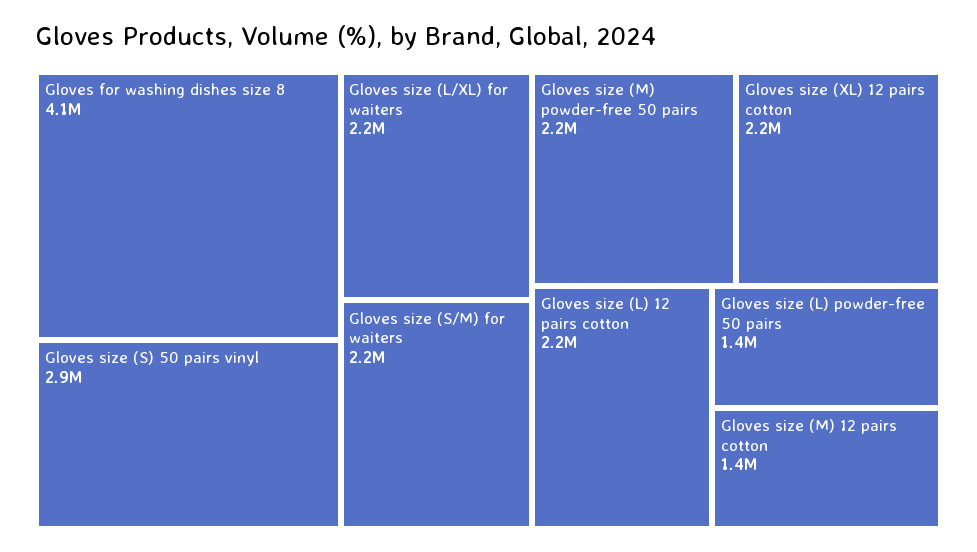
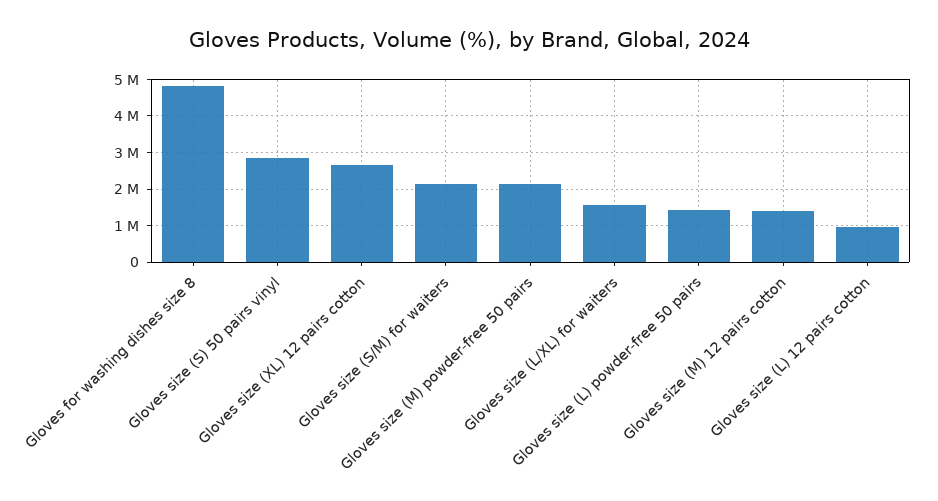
  {
-   "Gloves for washing dishes size 8": 4100000,
+   "Gloves for washing dishes size 8": 4800000,
    "Gloves size (S) 50 pairs vinyl": 2900000,
-   "Gloves size (L/XL) for waiters": 2200000,
+   "Gloves size (L/XL) for waiters": 1600000,
    "Gloves size (S/M) for waiters": 2200000,
    "Gloves size (M) powder-free 50 pairs": 2200000,
-   "Gloves size (XL) 12 pairs cotton": 2200000,
+   "Gloves size (XL) 12 pairs cotton": 2600000,
-   "Gloves size (L) 12 pairs cotton": 2200000,
+   "Gloves size (L) 12 pairs cotton": 1000000,
    "Gloves size (L) powder-free 50 pairs": 1400000,
    "Gloves size (M) 12 pairs cotton": 1400000
  }

